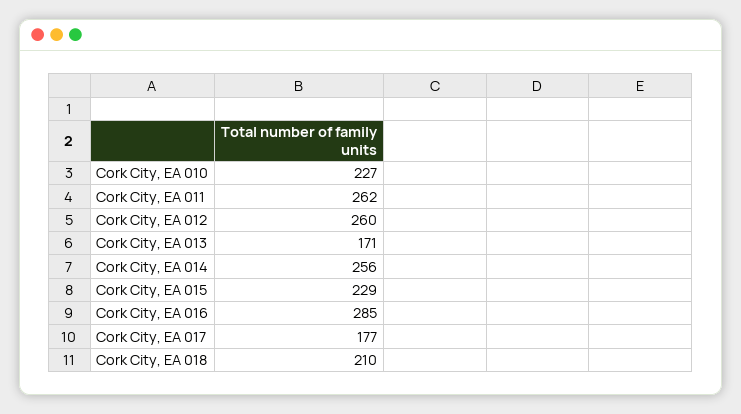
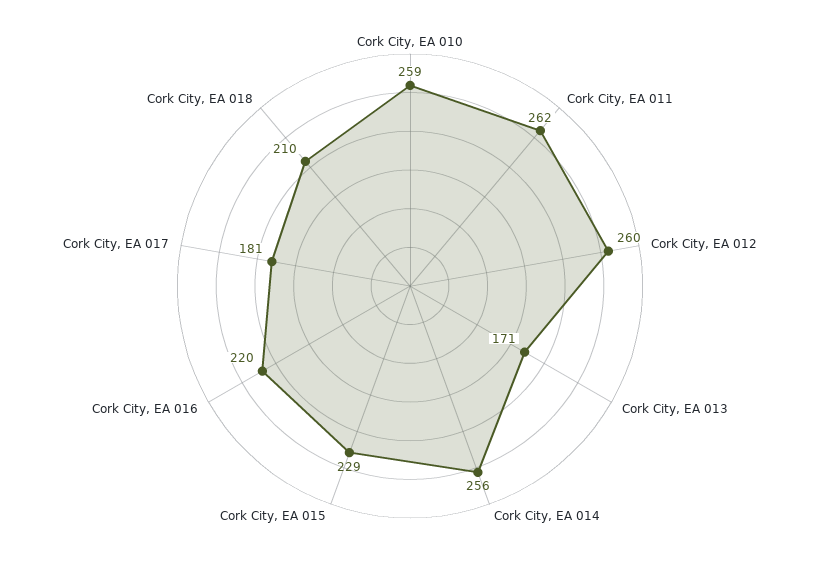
  {
-   "Cork City, EA 010": 227,
+   "Cork City, EA 010": 259,
    "Cork City, EA 011": 262,
    "Cork City, EA 012": 260,
    "Cork City, EA 013": 171,
    "Cork City, EA 014": 256,
    "Cork City, EA 015": 229,
-   "Cork City, EA 016": 285,
+   "Cork City, EA 016": 220,
-   "Cork City, EA 017": 177,
+   "Cork City, EA 017": 181,
    "Cork City, EA 018": 210
  }

